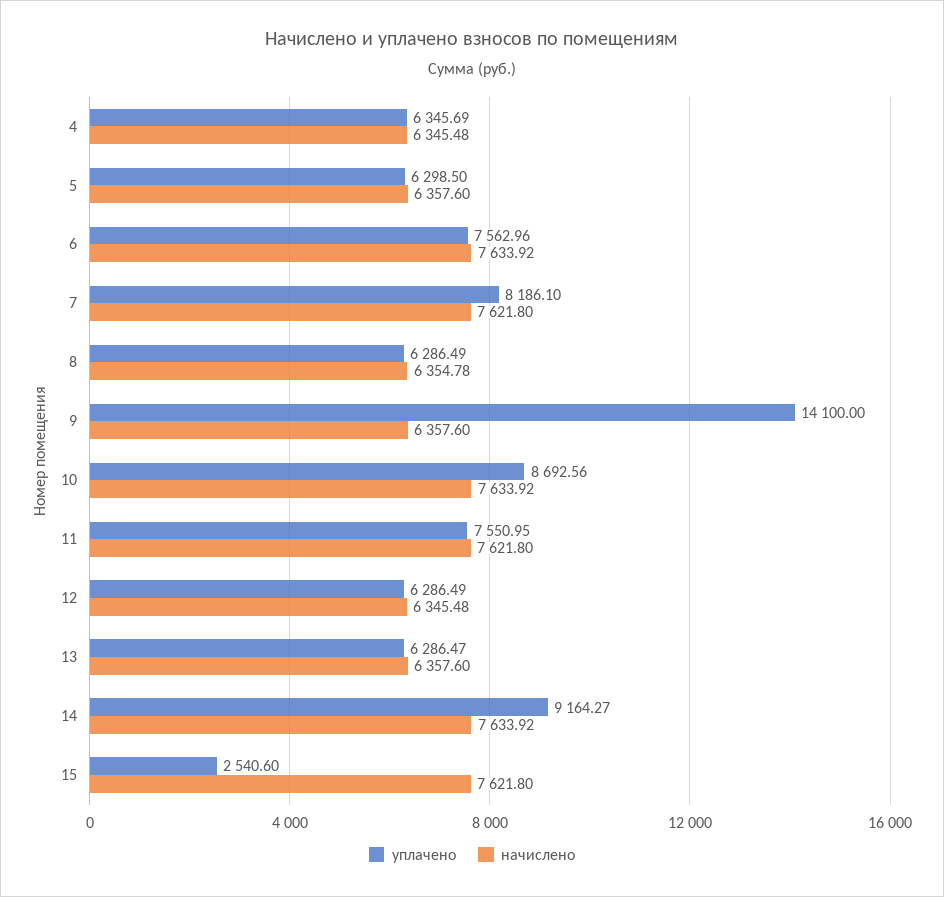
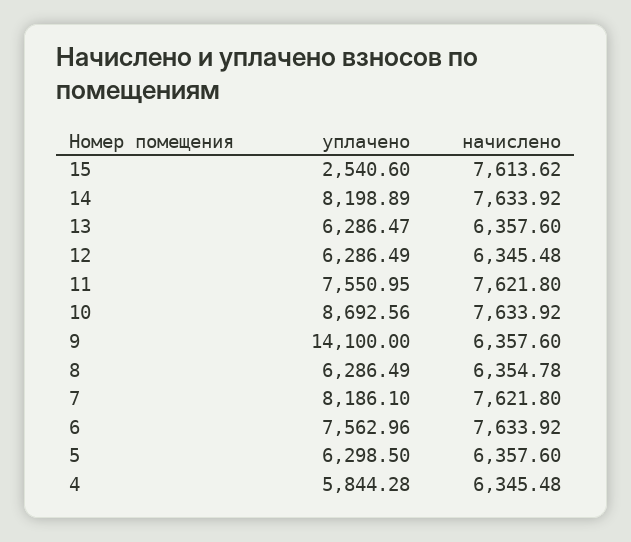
  {
    "уплачено": {
-     "4": 6345.69,
+     "4": 5844.28,
      "5": 6298.5,
      "6": 7562.96,
      "7": 8186.1,
      "8": 6286.49,
      "9": 14100,
      "10": 8692.56,
      "11": 7550.95,
      "12": 6286.49,
      "13": 6286.47,
-     "14": 9164.27,
+     "14": 8198.89,
      "15": 2540.6
    },
    "начислено": {
      "4": 6345.48,
      "5": 6357.6,
      "6": 7633.92,
      "7": 7621.8,
      "8": 6354.78,
      "9": 6357.6,
      "10": 7633.92,
      "11": 7621.8,
      "12": 6345.48,
      "13": 6357.6,
      "14": 7633.92,
-     "15": 7621.8
+     "15": 7613.62
    }
  }

